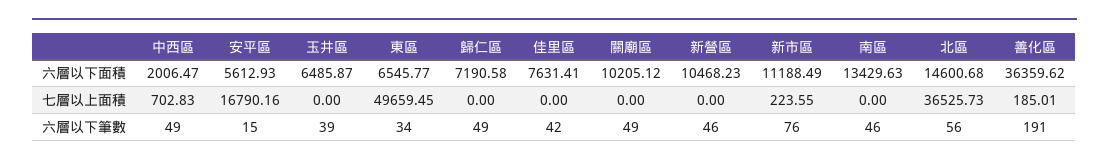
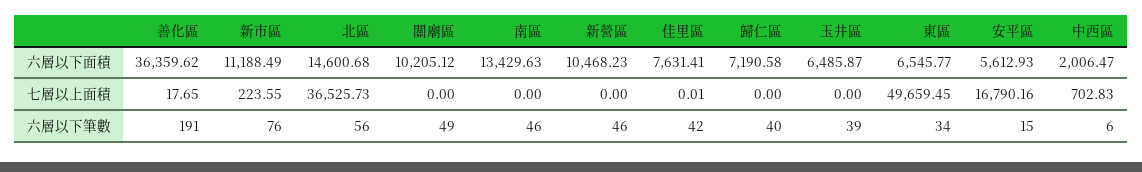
  {
    "中西區": {
      "六層以下面積": 2006.47,
      "七層以上面積": 702.83,
-     "六層以下筆數": 49
+     "六層以下筆數": 6
    },
    "安平區": {
      "六層以下面積": 5612.93,
      "七層以上面積": 16790.16,
      "六層以下筆數": 15
    },
    "玉井區": {
      "六層以下面積": 6485.87,
      "七層以上面積": 0,
      "六層以下筆數": 39
    },
    "東區": {
      "六層以下面積": 6545.77,
      "七層以上面積": 49659.45,
      "六層以下筆數": 34
    },
    "歸仁區": {
      "六層以下面積": 7190.58,
      "七層以上面積": 0,
-     "六層以下筆數": 49
+     "六層以下筆數": 40
    },
    "佳里區": {
      "六層以下面積": 7631.41,
-     "七層以上面積": 0,
+     "七層以上面積": 0.01,
      "六層以下筆數": 42
    },
    "關廟區": {
      "六層以下面積": 10205.12,
      "七層以上面積": 0,
      "六層以下筆數": 49
    },
    "新營區": {
      "六層以下面積": 10468.23,
      "七層以上面積": 0,
      "六層以下筆數": 46
    },
    "新市區": {
      "六層以下面積": 11188.49,
      "七層以上面積": 223.55,
      "六層以下筆數": 76
    },
    "南區": {
      "六層以下面積": 13429.63,
      "七層以上面積": 0,
      "六層以下筆數": 46
    },
    "北區": {
      "六層以下面積": 14600.68,
      "七層以上面積": 36525.73,
      "六層以下筆數": 56
    },
    "善化區": {
      "六層以下面積": 36359.62,
-     "七層以上面積": 185.01,
+     "七層以上面積": 17.65,
      "六層以下筆數": 191
    }
  }

